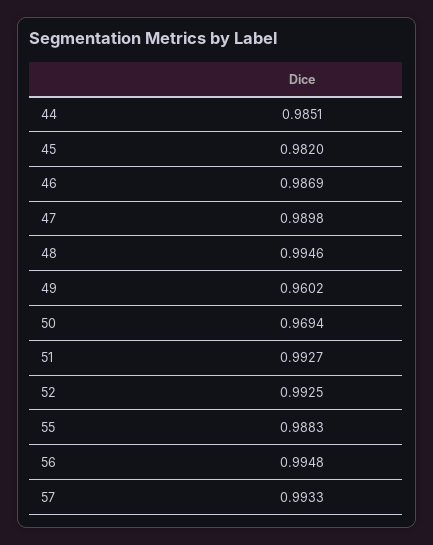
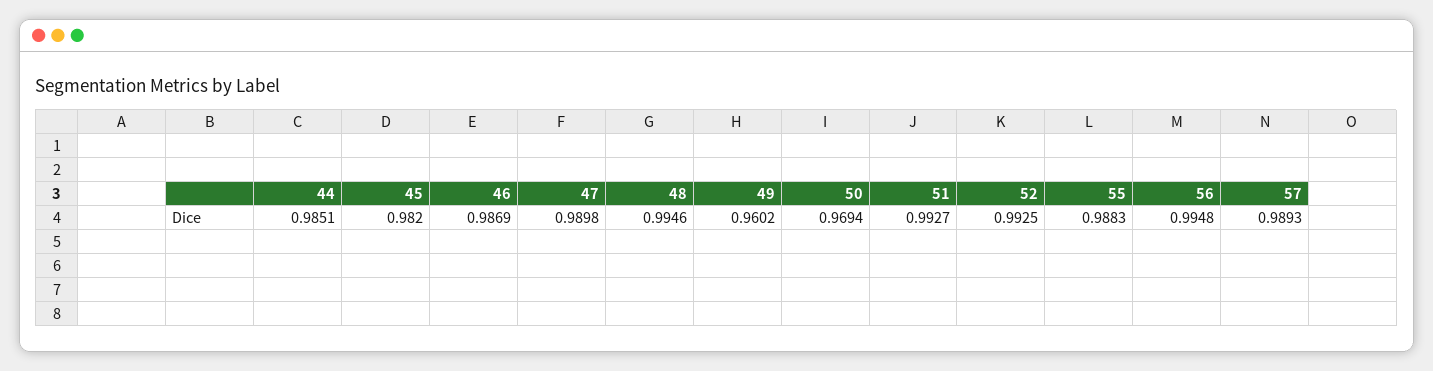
  {
    "44": 0.9851,
    "45": 0.982,
    "46": 0.9869,
    "47": 0.9898,
    "48": 0.9946,
    "49": 0.9602,
    "50": 0.9694,
    "51": 0.9927,
    "52": 0.9925,
    "55": 0.9883,
    "56": 0.9948,
-   "57": 0.9933
+   "57": 0.9893
  }

